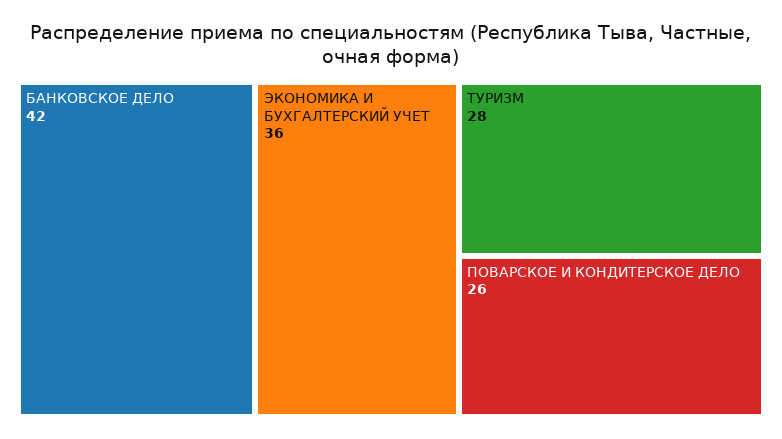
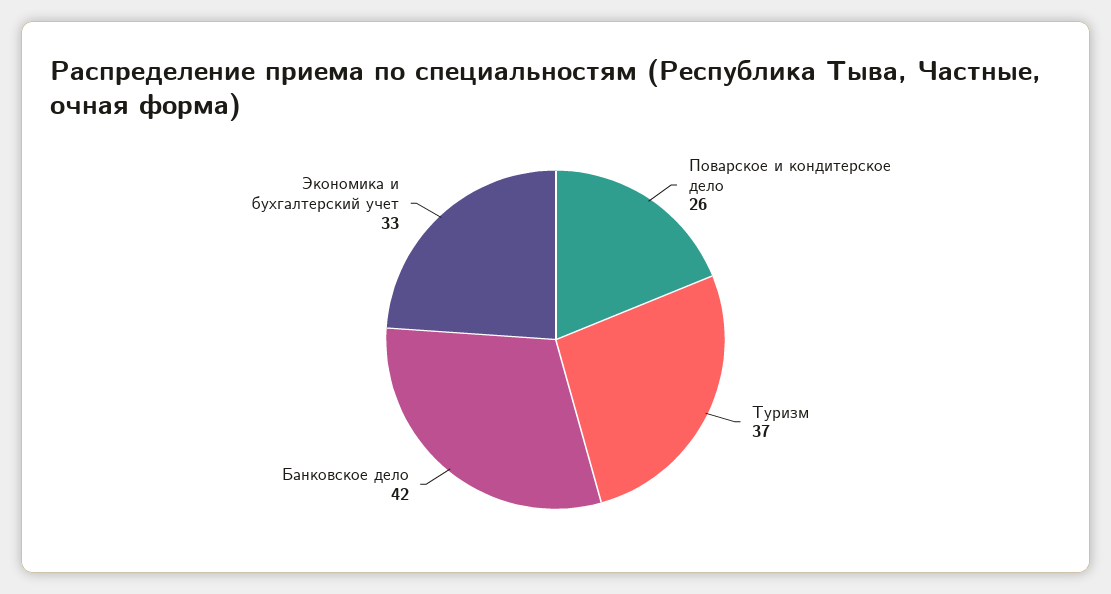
  {
    "БАНКОВСКОЕ ДЕЛО": 42,
-   "ЭКОНОМИКА И БУХГАЛТЕРСКИЙ УЧЕТ": 36,
+   "ЭКОНОМИКА И БУХГАЛТЕРСКИЙ УЧЕТ": 33,
-   "ТУРИЗМ": 28,
+   "ТУРИЗМ": 37,
    "ПОВАРСКОЕ И КОНДИТЕРСКОЕ ДЕЛО": 26
  }

